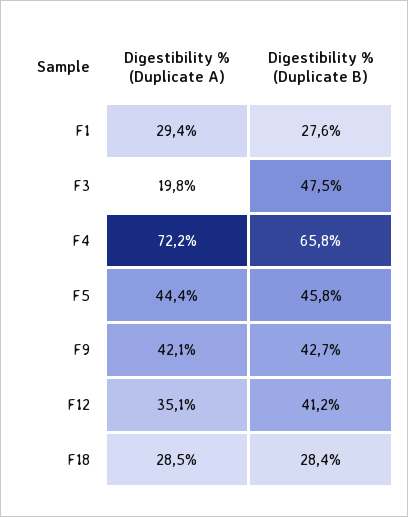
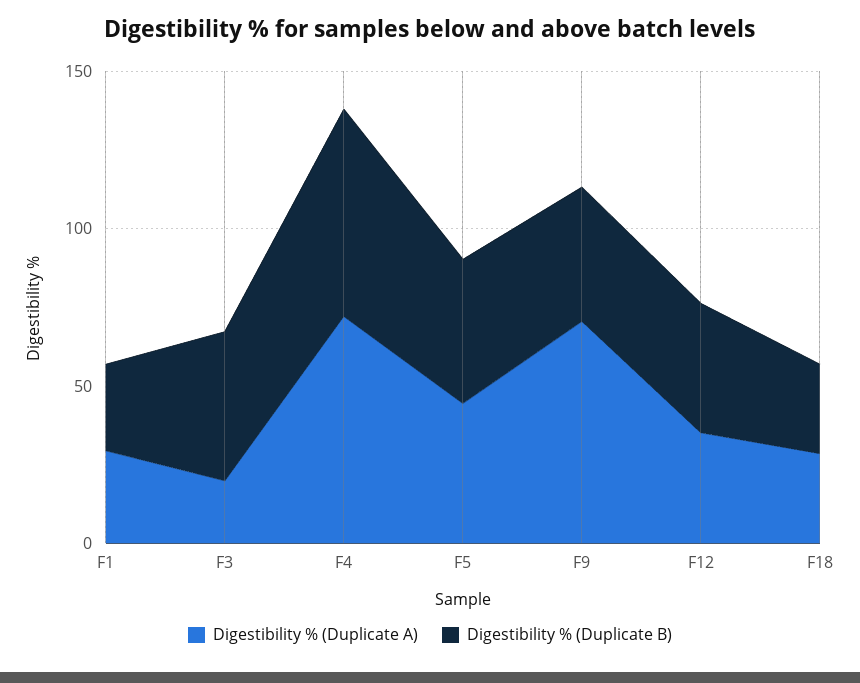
  {
    "Digestibility % (Duplicate A)": {
      "F1": 29.4,
      "F3": 19.8,
      "F4": 72.2,
      "F5": 44.4,
-     "F9": 42.1,
+     "F9": 70,
      "F12": 35.1,
      "F18": 28.5
    },
    "Digestibility % (Duplicate B)": {
      "F1": 27.6,
      "F3": 47.5,
      "F4": 65.8,
      "F5": 45.8,
      "F9": 42.7,
      "F12": 41.2,
      "F18": 28.4
    }
  }

